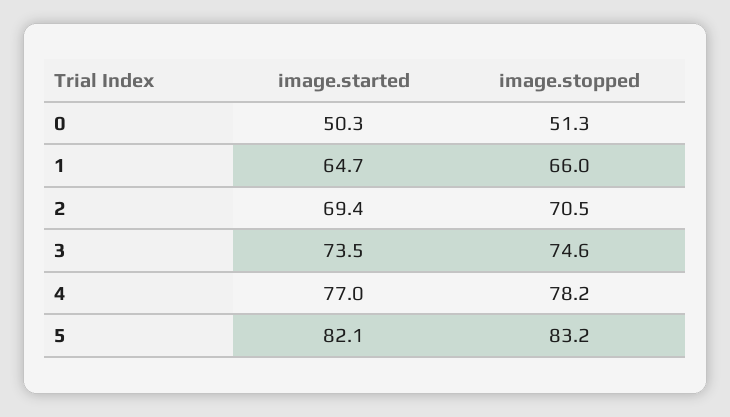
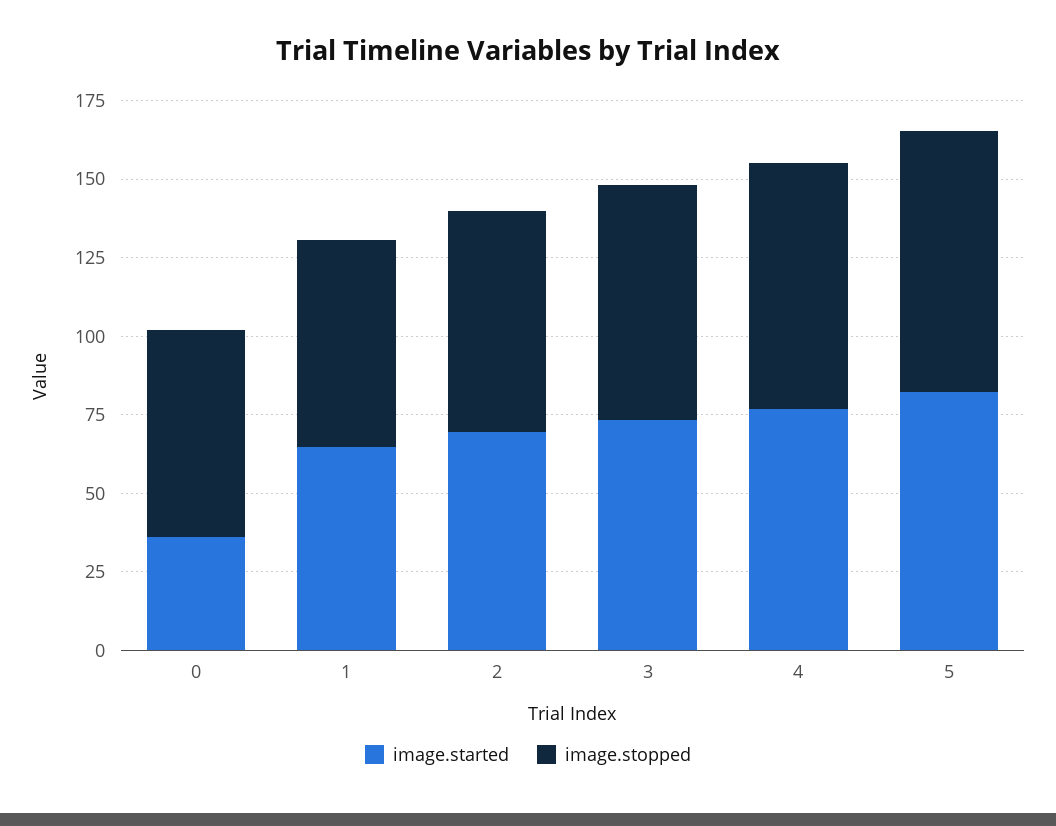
  {
    "image.started": {
-     "0": 50.3,
+     "0": 35,
      "1": 64.7,
      "2": 69.4,
      "3": 73.5,
      "4": 77,
      "5": 82.1
    },
    "image.stopped": {
-     "0": 51.3,
+     "0": 65,
      "1": 66,
      "2": 70.5,
      "3": 74.6,
      "4": 78.2,
      "5": 83.2
    }
  }

